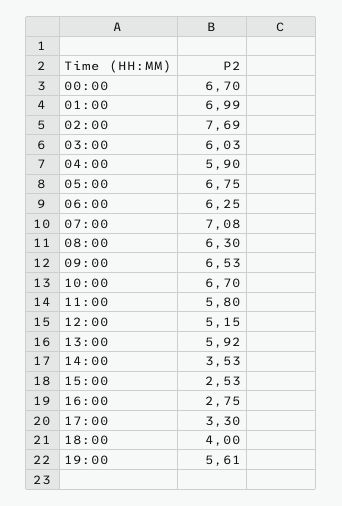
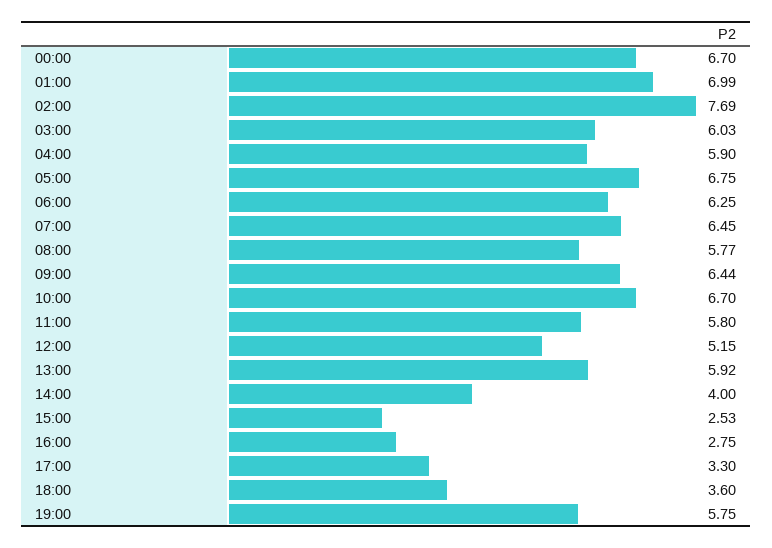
  {
    "00:00": 6.7,
    "01:00": 6.99,
    "02:00": 7.69,
    "03:00": 6.03,
    "04:00": 5.9,
    "05:00": 6.75,
    "06:00": 6.25,
-   "07:00": 7.08,
+   "07:00": 6.45,
-   "08:00": 6.3,
+   "08:00": 5.77,
-   "09:00": 6.53,
+   "09:00": 6.44,
    "10:00": 6.7,
    "11:00": 5.8,
    "12:00": 5.15,
    "13:00": 5.92,
-   "14:00": 3.53,
+   "14:00": 4,
    "15:00": 2.53,
    "16:00": 2.75,
    "17:00": 3.3,
-   "18:00": 4,
+   "18:00": 3.6,
-   "19:00": 5.61
+   "19:00": 5.75
  }

